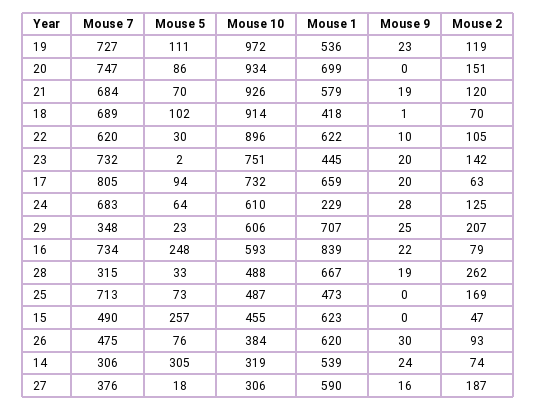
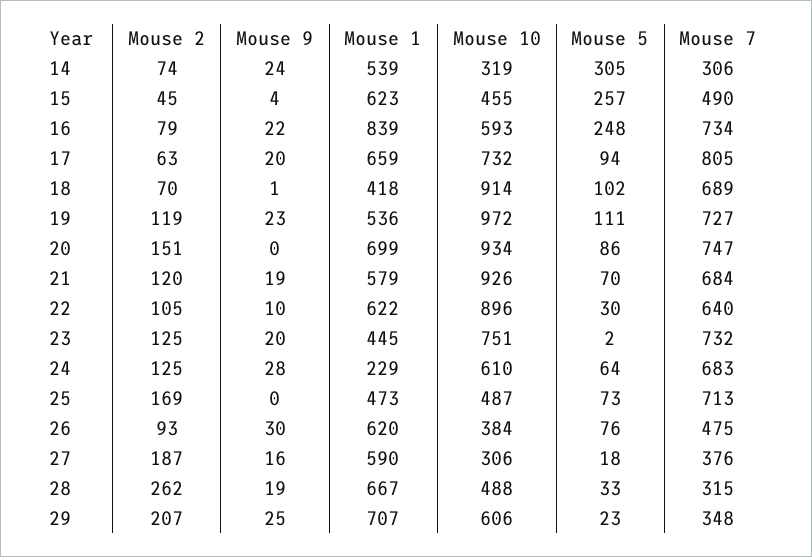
  {
    "Mouse 7": {
      "19": 727,
      "20": 747,
      "21": 684,
      "18": 689,
-     "22": 620,
+     "22": 640,
      "23": 732,
      "17": 805,
      "24": 683,
      "29": 348,
      "16": 734,
      "28": 315,
      "25": 713,
      "15": 490,
      "26": 475,
      "14": 306,
      "27": 376
    },
    "Mouse 5": {
      "19": 111,
      "20": 86,
      "21": 70,
      "18": 102,
      "22": 30,
      "23": 2,
      "17": 94,
      "24": 64,
      "29": 23,
      "16": 248,
      "28": 33,
      "25": 73,
      "15": 257,
      "26": 76,
      "14": 305,
      "27": 18
    },
    "Mouse 10": {
      "19": 972,
      "20": 934,
      "21": 926,
      "18": 914,
      "22": 896,
      "23": 751,
      "17": 732,
      "24": 610,
      "29": 606,
      "16": 593,
      "28": 488,
      "25": 487,
      "15": 455,
      "26": 384,
      "14": 319,
      "27": 306
    },
    "Mouse 1": {
      "19": 536,
      "20": 699,
      "21": 579,
      "18": 418,
      "22": 622,
      "23": 445,
      "17": 659,
      "24": 229,
      "29": 707,
      "16": 839,
      "28": 667,
      "25": 473,
      "15": 623,
      "26": 620,
      "14": 539,
      "27": 590
    },
    "Mouse 9": {
      "19": 23,
      "20": 0,
      "21": 19,
      "18": 1,
      "22": 10,
      "23": 20,
      "17": 20,
      "24": 28,
      "29": 25,
      "16": 22,
      "28": 19,
      "25": 0,
-     "15": 0,
+     "15": 4,
      "26": 30,
      "14": 24,
      "27": 16
    },
    "Mouse 2": {
      "19": 119,
      "20": 151,
      "21": 120,
      "18": 70,
      "22": 105,
-     "23": 142,
+     "23": 125,
      "17": 63,
      "24": 125,
      "29": 207,
      "16": 79,
      "28": 262,
      "25": 169,
-     "15": 47,
+     "15": 45,
      "26": 93,
      "14": 74,
      "27": 187
    }
  }

